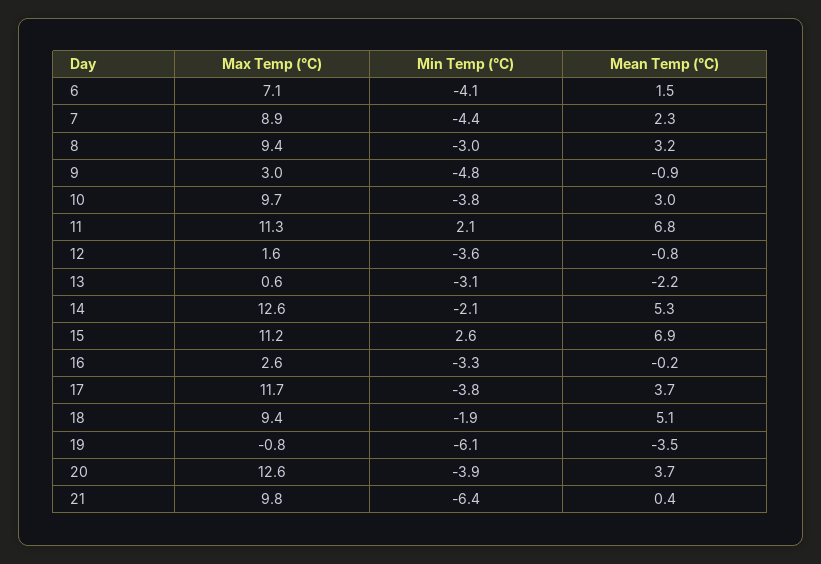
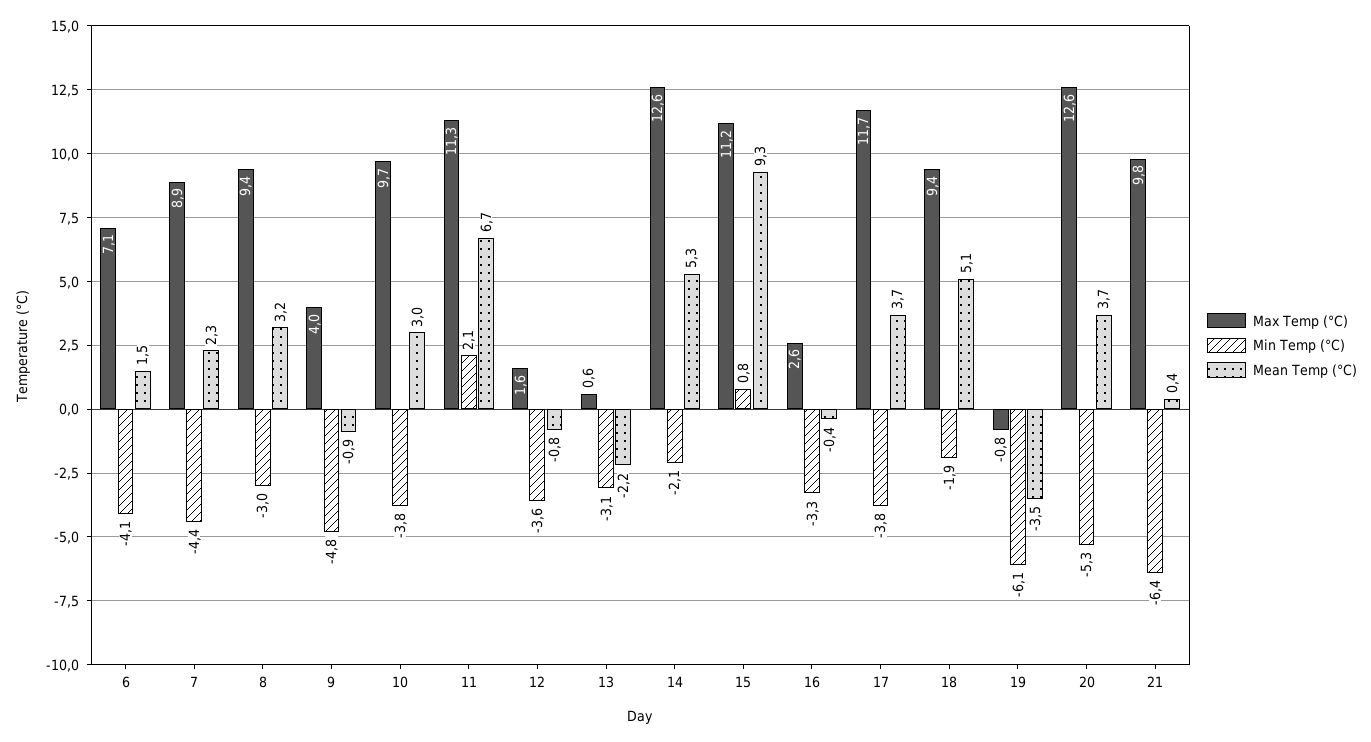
  {
    "Max Temp (°C)": {
      "6": 7.1,
      "7": 8.9,
      "8": 9.4,
-     "9": 3,
+     "9": 4,
      "10": 9.7,
      "11": 11.3,
      "12": 1.6,
      "13": 0.6,
      "14": 12.6,
      "15": 11.2,
      "16": 2.6,
      "17": 11.7,
      "18": 9.4,
      "19": -0.8,
      "20": 12.6,
      "21": 9.8
    },
    "Min Temp (°C)": {
      "6": -4.1,
      "7": -4.4,
      "8": -3,
      "9": -4.8,
      "10": -3.8,
      "11": 2.1,
      "12": -3.6,
      "13": -3.1,
      "14": -2.1,
-     "15": 2.6,
+     "15": 0.8,
      "16": -3.3,
      "17": -3.8,
      "18": -1.9,
      "19": -6.1,
-     "20": -3.9,
+     "20": -5.3,
      "21": -6.4
    },
    "Mean Temp (°C)": {
      "6": 1.5,
      "7": 2.3,
      "8": 3.2,
      "9": -0.9,
      "10": 3,
-     "11": 6.8,
+     "11": 6.7,
      "12": -0.8,
      "13": -2.2,
      "14": 5.3,
-     "15": 6.9,
+     "15": 9.3,
-     "16": -0.2,
+     "16": -0.4,
      "17": 3.7,
      "18": 5.1,
      "19": -3.5,
      "20": 3.7,
      "21": 0.4
    }
  }

